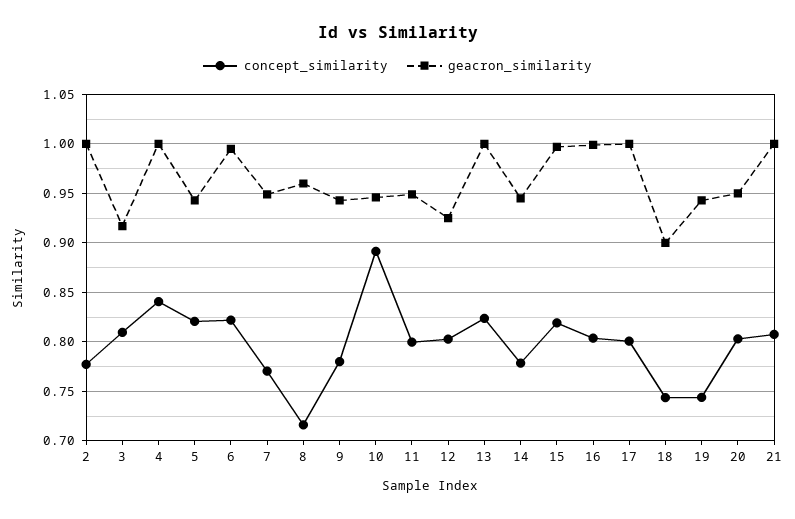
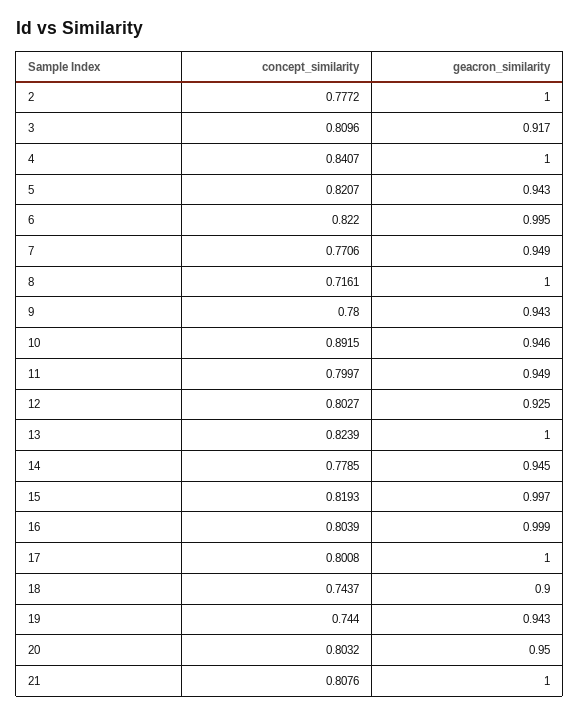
  {
    "concept_similarity": {
      "2": 0.7772,
      "3": 0.8096,
      "4": 0.8407,
      "5": 0.8207,
      "6": 0.822,
      "7": 0.7706,
      "8": 0.7161,
      "9": 0.78,
      "10": 0.8915,
      "11": 0.7997,
      "12": 0.8027,
      "13": 0.8239,
      "14": 0.7785,
      "15": 0.8193,
      "16": 0.8039,
      "17": 0.8008,
      "18": 0.7437,
      "19": 0.744,
      "20": 0.8032,
      "21": 0.8076
    },
    "geacron_similarity": {
      "2": 1,
      "3": 0.917,
      "4": 1,
      "5": 0.943,
      "6": 0.995,
      "7": 0.949,
-     "8": 0.96,
+     "8": 1,
      "9": 0.943,
      "10": 0.946,
      "11": 0.949,
      "12": 0.925,
      "13": 1,
      "14": 0.945,
      "15": 0.997,
      "16": 0.999,
      "17": 1,
      "18": 0.9,
      "19": 0.943,
      "20": 0.95,
      "21": 1
    }
  }

